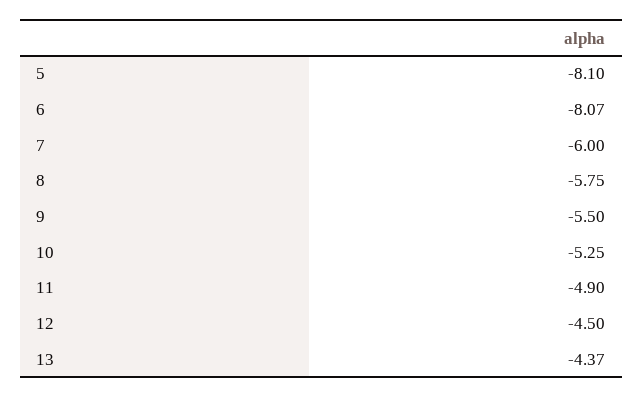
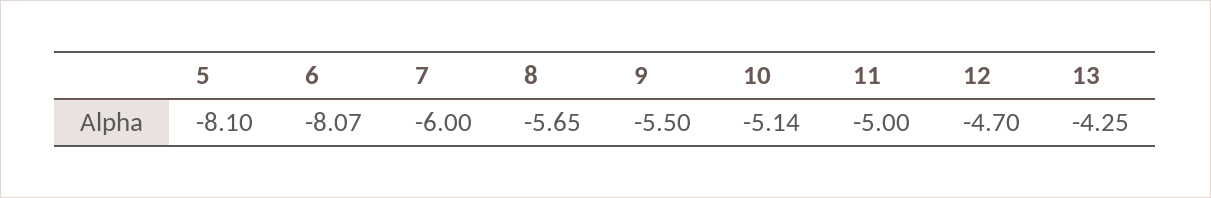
  {
    "5": -8.1,
    "6": -8.07,
    "7": -6,
-   "8": -5.75,
+   "8": -5.65,
    "9": -5.5,
-   "10": -5.25,
+   "10": -5.14,
-   "11": -4.9,
+   "11": -5,
-   "12": -4.5,
+   "12": -4.7,
-   "13": -4.37
+   "13": -4.25
  }

